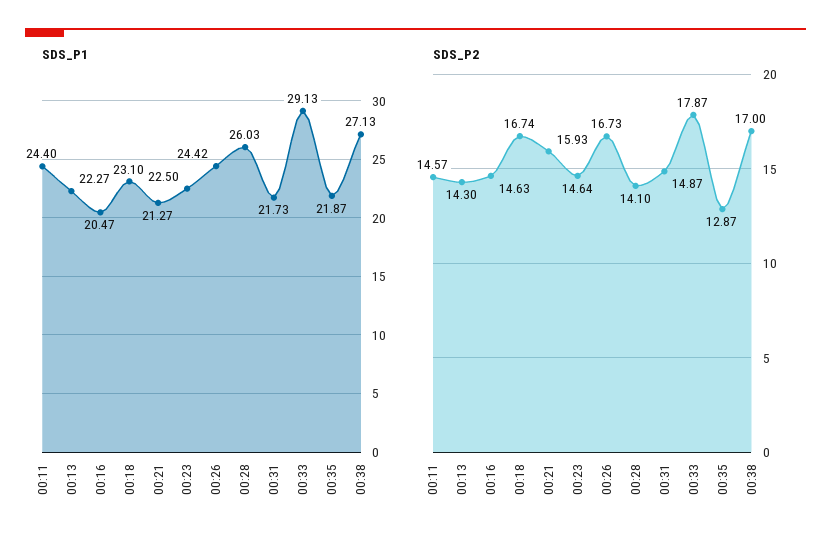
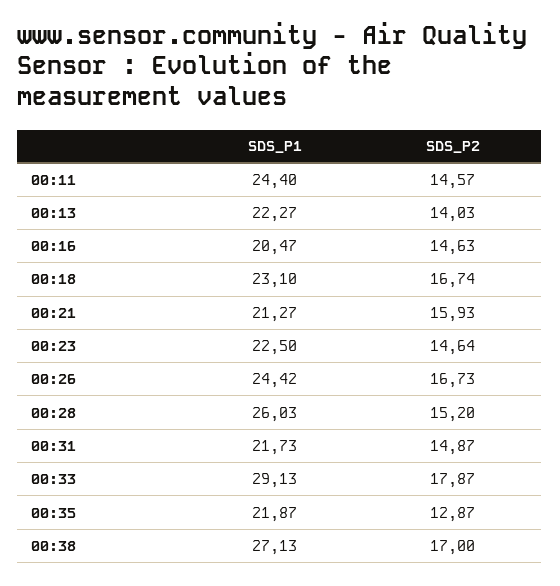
  {
    "SDS_P1": {
      "00:11": 24.4,
      "00:13": 22.27,
      "00:16": 20.47,
      "00:18": 23.1,
      "00:21": 21.27,
      "00:23": 22.5,
      "00:26": 24.42,
      "00:28": 26.03,
      "00:31": 21.73,
      "00:33": 29.13,
      "00:35": 21.87,
      "00:38": 27.13
    },
    "SDS_P2": {
      "00:11": 14.57,
-     "00:13": 14.3,
+     "00:13": 14.03,
      "00:16": 14.63,
      "00:18": 16.74,
      "00:21": 15.93,
      "00:23": 14.64,
      "00:26": 16.73,
-     "00:28": 14.1,
+     "00:28": 15.2,
      "00:31": 14.87,
      "00:33": 17.87,
      "00:35": 12.87,
      "00:38": 17
    }
  }

